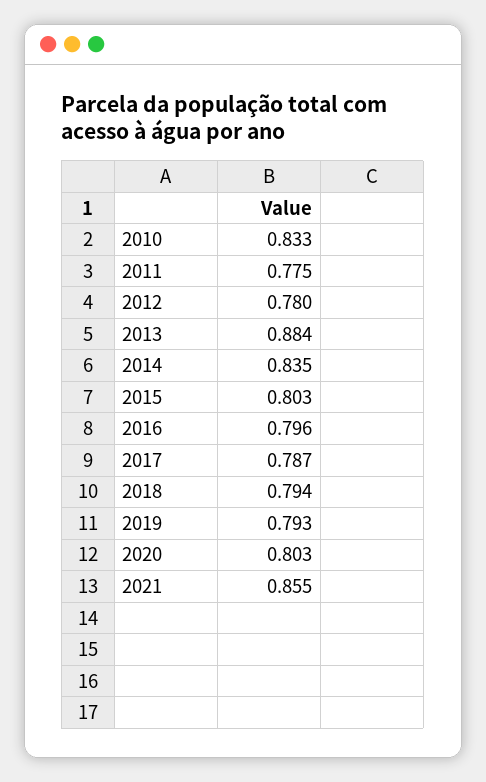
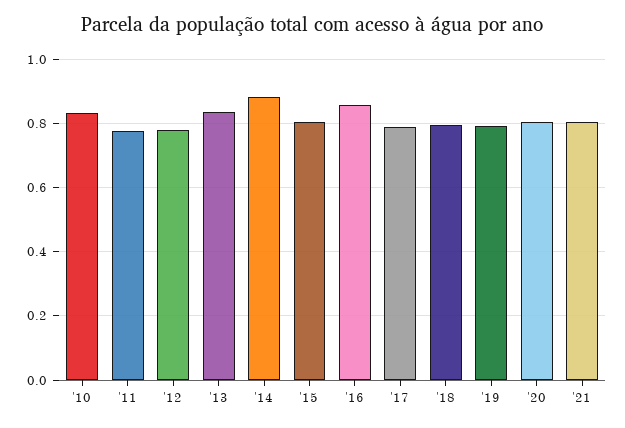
  {
    "2010": 0.833,
    "2011": 0.775,
    "2012": 0.78,
-   "2013": 0.884,
+   "2013": 0.84,
-   "2014": 0.835,
+   "2014": 0.88,
    "2015": 0.803,
-   "2016": 0.796,
+   "2016": 0.86,
    "2017": 0.787,
    "2018": 0.794,
    "2019": 0.793,
    "2020": 0.803,
-   "2021": 0.855
+   "2021": 0.8
  }

